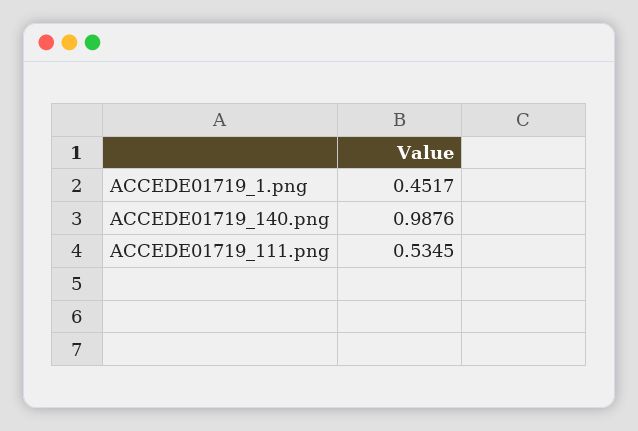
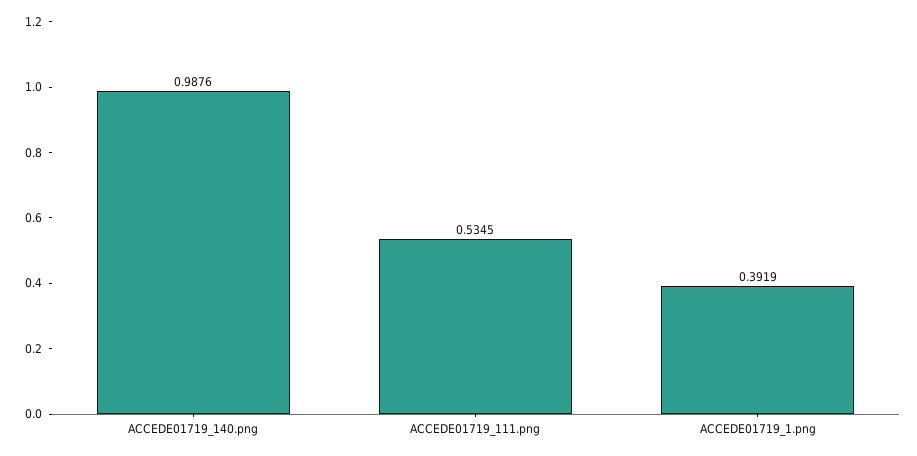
  {
-   "ACCEDE01719_1.png": 0.4517,
+   "ACCEDE01719_1.png": 0.3919,
    "ACCEDE01719_140.png": 0.9876,
    "ACCEDE01719_111.png": 0.5345
  }

